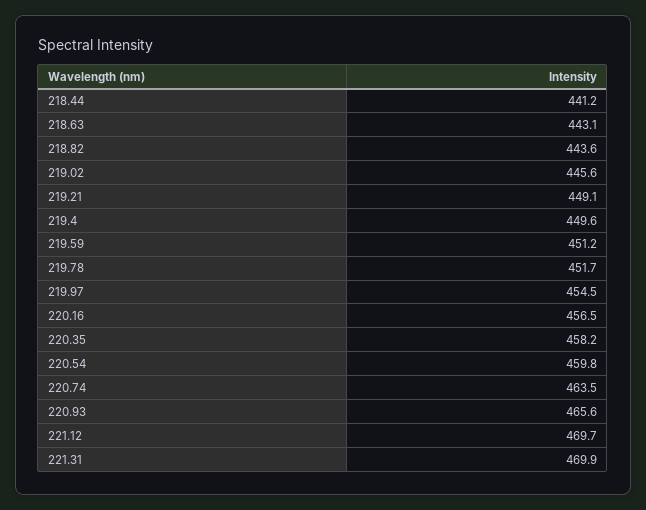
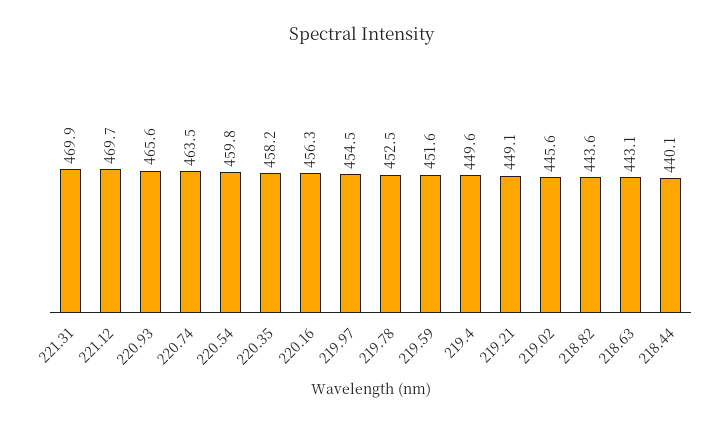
  {
-   "218.44": 441.2,
+   "218.44": 440.1,
    "218.63": 443.1,
    "218.82": 443.6,
    "219.02": 445.6,
    "219.21": 449.1,
    "219.4": 449.6,
-   "219.59": 451.2,
+   "219.59": 451.6,
-   "219.78": 451.7,
+   "219.78": 452.5,
    "219.97": 454.5,
-   "220.16": 456.5,
+   "220.16": 456.3,
    "220.35": 458.2,
    "220.54": 459.8,
    "220.74": 463.5,
    "220.93": 465.6,
    "221.12": 469.7,
    "221.31": 469.9
  }

